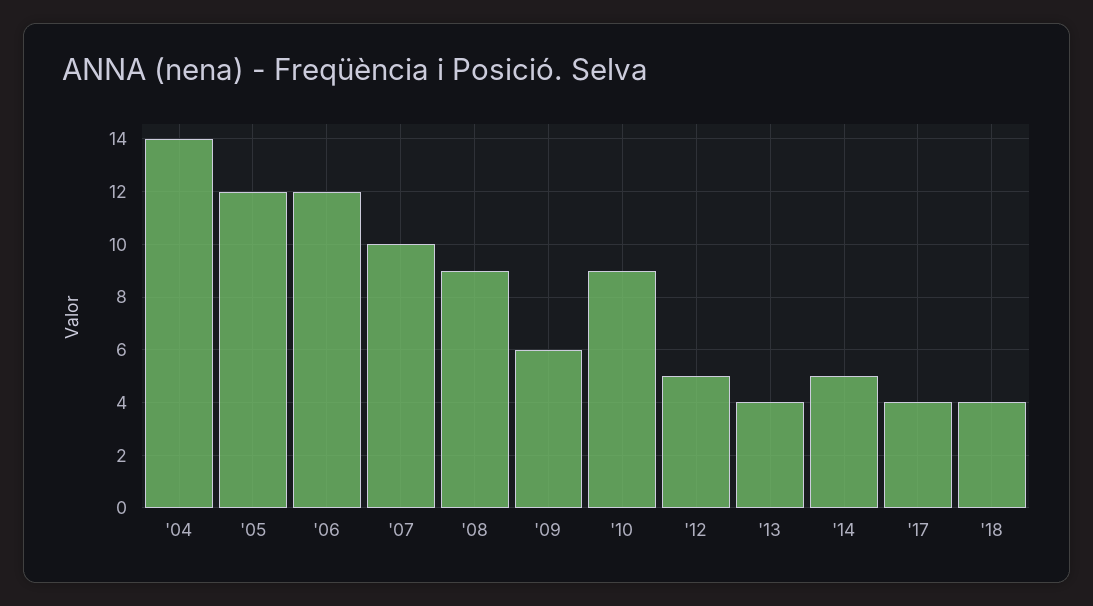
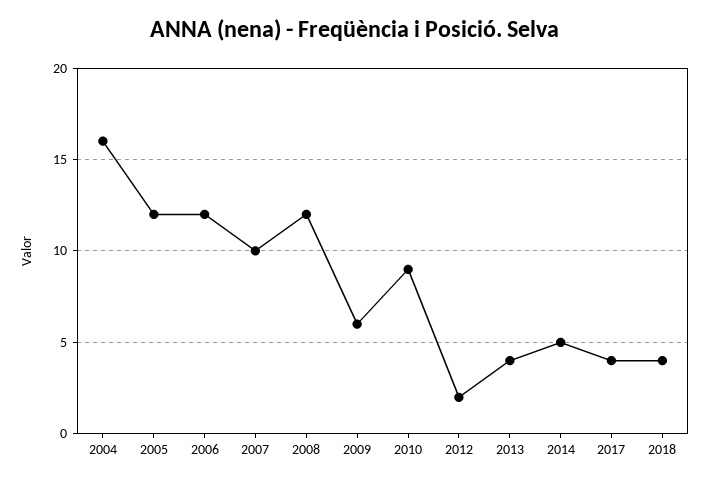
  {
-   "'04": 14,
+   "'04": 16,
    "'05": 12,
    "'06": 12,
    "'07": 10,
-   "'08": 9,
+   "'08": 12,
    "'09": 6,
    "'10": 9,
-   "'12": 5,
+   "'12": 2,
    "'13": 4,
    "'14": 5,
    "'17": 4,
    "'18": 4
  }

